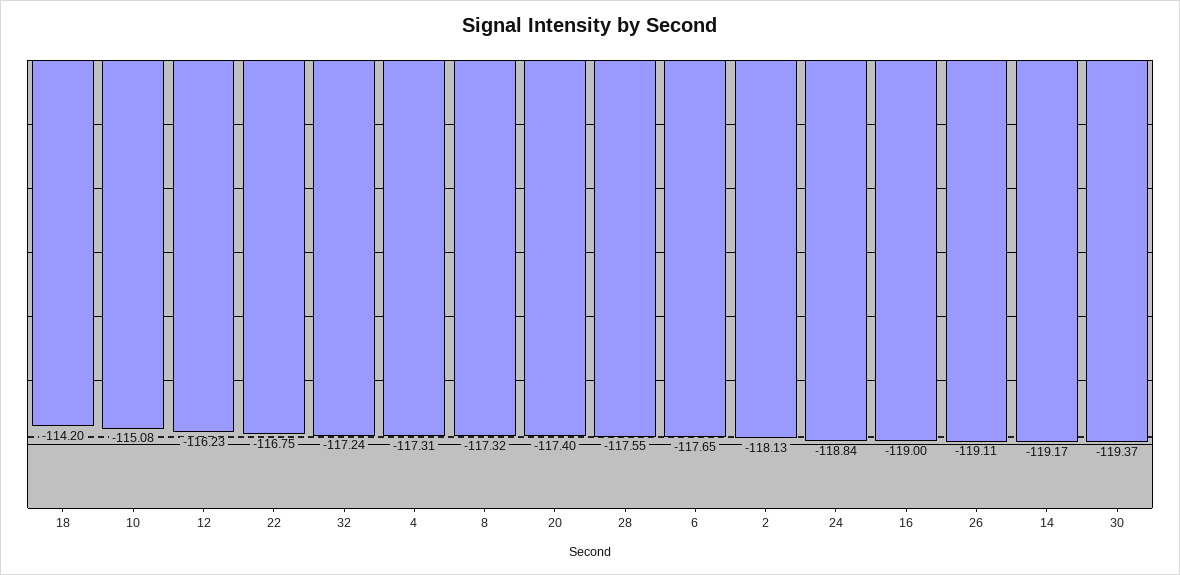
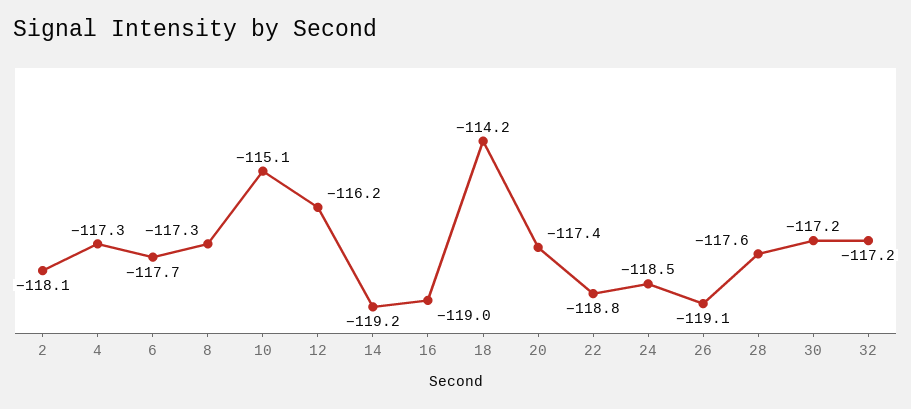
  {
    "18": -114.2,
    "10": -115.08,
    "12": -116.23,
-   "22": -116.75,
+   "22": -118.8,
    "32": -117.24,
    "4": -117.31,
    "8": -117.32,
    "20": -117.4,
    "28": -117.55,
    "6": -117.65,
    "2": -118.13,
-   "24": -118.84,
+   "24": -118.5,
    "16": -119,
    "26": -119.11,
    "14": -119.17,
-   "30": -119.37
+   "30": -117.2
  }

